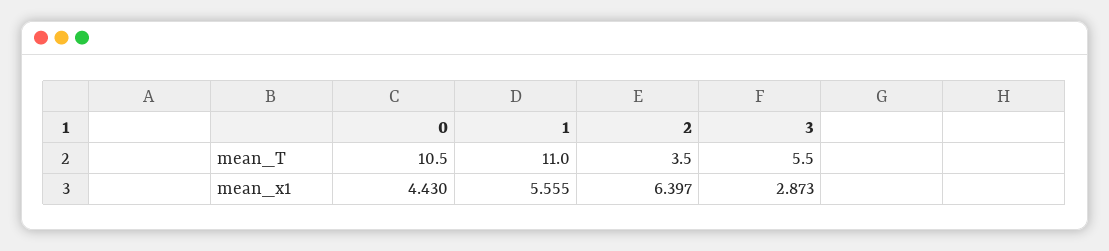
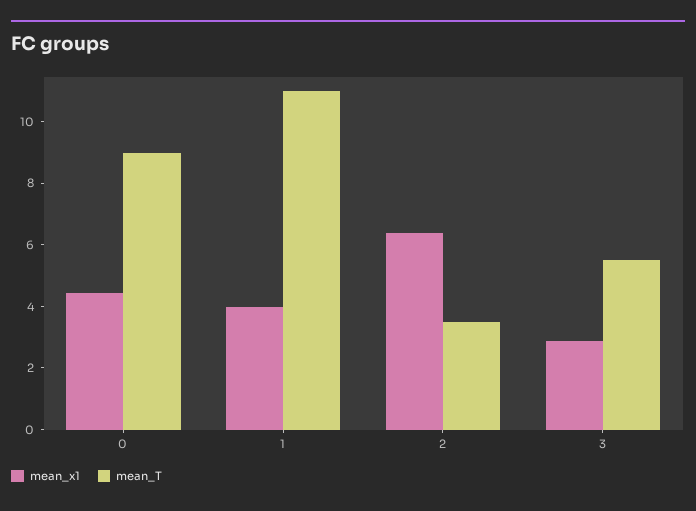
  {
    "mean_T": {
-     "0": 10.5,
+     "0": 9,
      "1": 11,
      "2": 3.5,
      "3": 5.5
    },
    "mean_x1": {
      "0": 4.43,
-     "1": 5.555,
+     "1": 4,
      "2": 6.397,
      "3": 2.873
    }
  }

